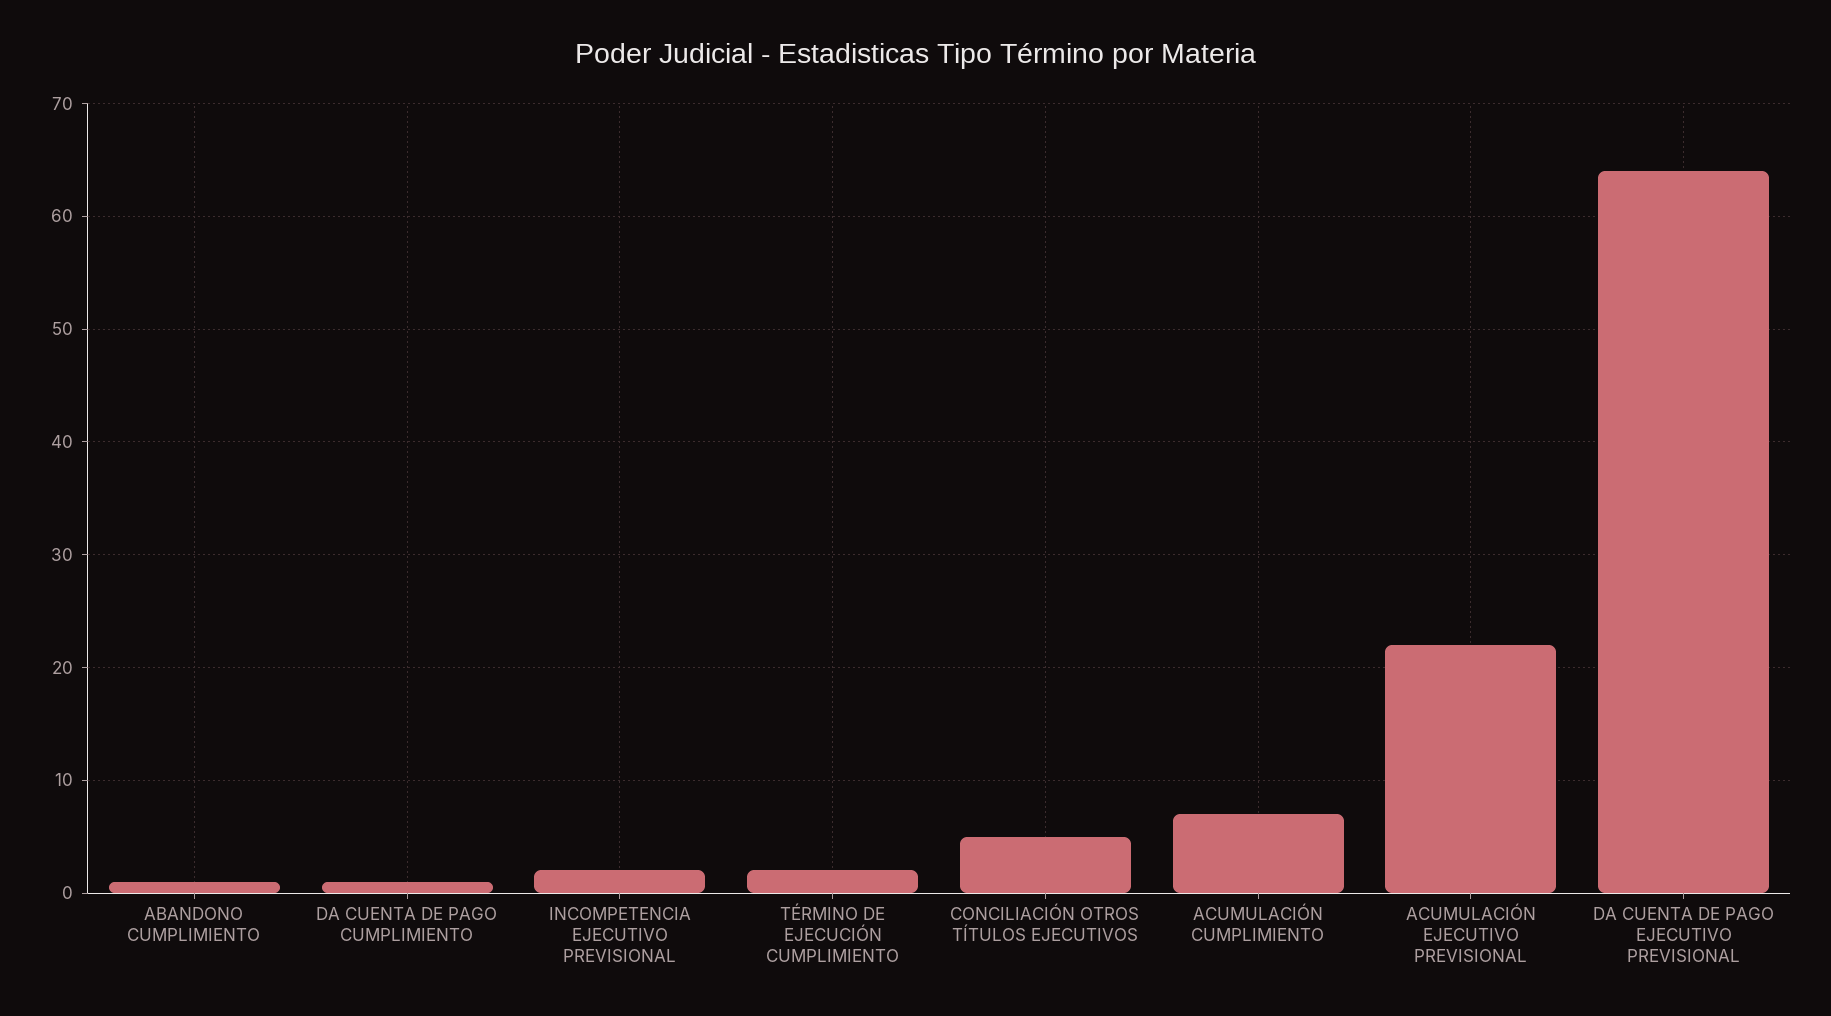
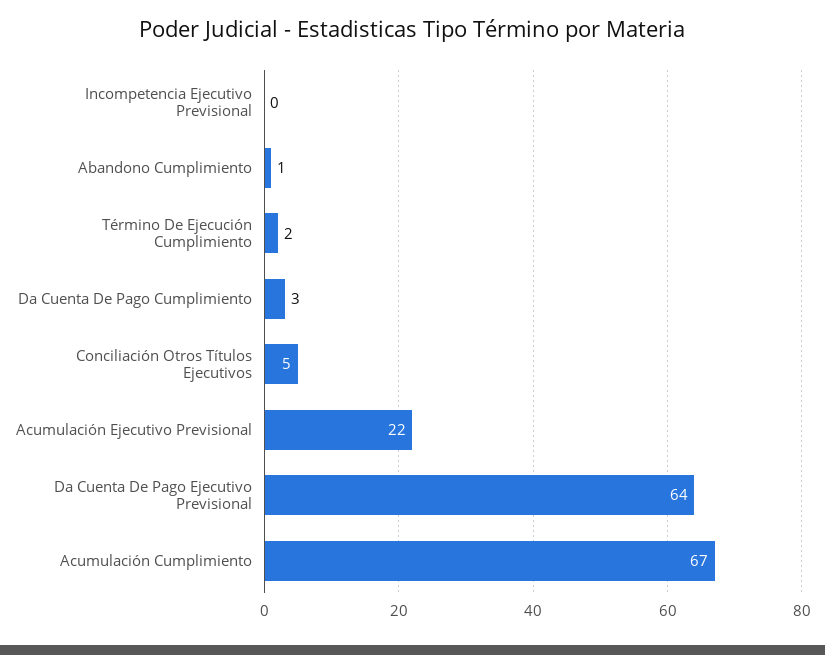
  {
    "ABANDONO CUMPLIMIENTO": 1,
-   "DA CUENTA DE PAGO CUMPLIMIENTO": 1,
+   "DA CUENTA DE PAGO CUMPLIMIENTO": 3,
-   "INCOMPETENCIA EJECUTIVO PREVISIONAL": 2,
+   "INCOMPETENCIA EJECUTIVO PREVISIONAL": 0,
    "TÉRMINO DE EJECUCIÓN CUMPLIMIENTO": 2,
    "CONCILIACIÓN OTROS TÍTULOS EJECUTIVOS": 5,
-   "ACUMULACIÓN CUMPLIMIENTO": 7,
+   "ACUMULACIÓN CUMPLIMIENTO": 67,
    "ACUMULACIÓN EJECUTIVO PREVISIONAL": 22,
    "DA CUENTA DE PAGO EJECUTIVO PREVISIONAL": 64
  }

